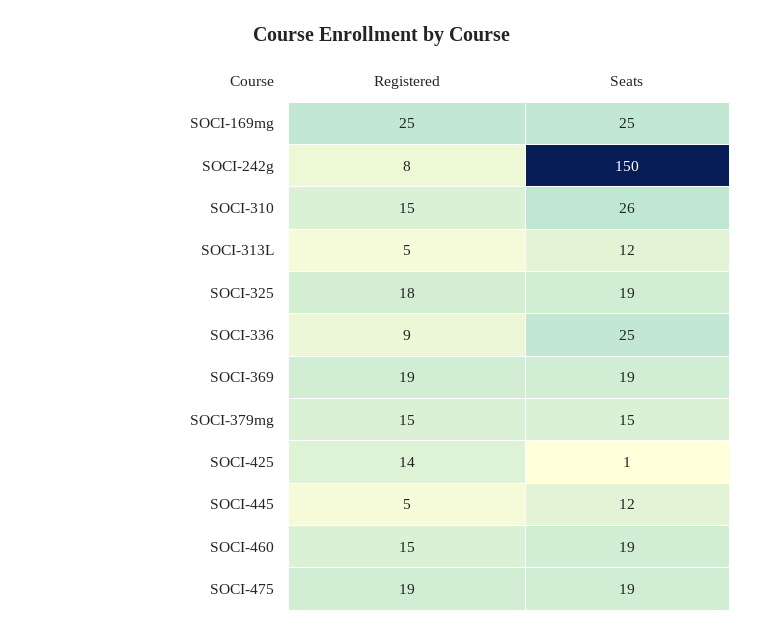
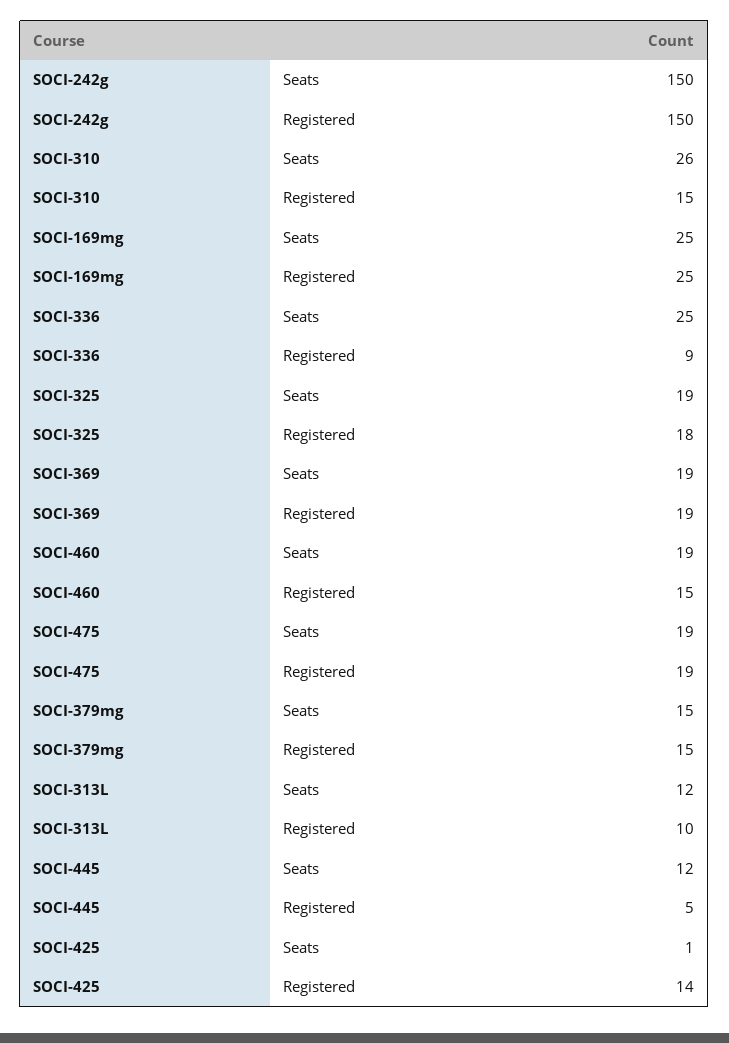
  {
    "Registered": {
      "SOCI-169mg": 25,
-     "SOCI-242g": 8,
+     "SOCI-242g": 150,
      "SOCI-310": 15,
-     "SOCI-313L": 5,
+     "SOCI-313L": 10,
      "SOCI-325": 18,
      "SOCI-336": 9,
      "SOCI-369": 19,
      "SOCI-379mg": 15,
      "SOCI-425": 14,
      "SOCI-445": 5,
      "SOCI-460": 15,
      "SOCI-475": 19
    },
    "Seats": {
      "SOCI-169mg": 25,
      "SOCI-242g": 150,
      "SOCI-310": 26,
      "SOCI-313L": 12,
      "SOCI-325": 19,
      "SOCI-336": 25,
      "SOCI-369": 19,
      "SOCI-379mg": 15,
      "SOCI-425": 1,
      "SOCI-445": 12,
      "SOCI-460": 19,
      "SOCI-475": 19
    }
  }

